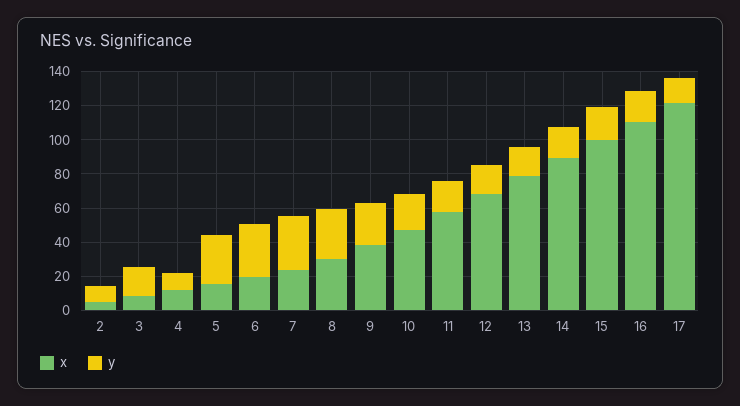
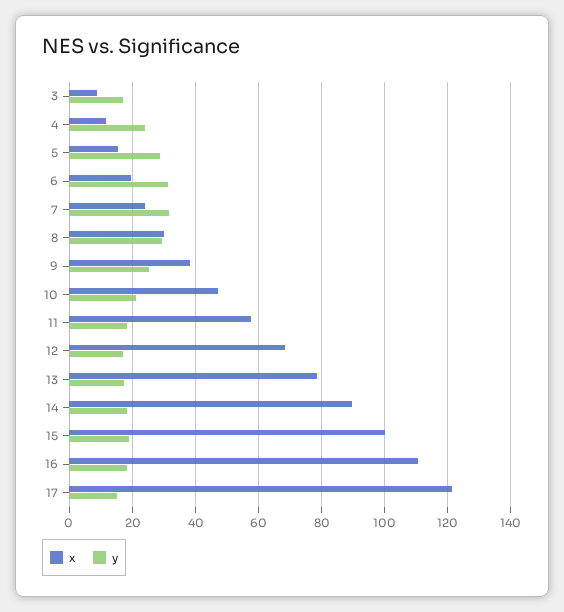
  {
    "x": {
-     "2": 5,
      "3": 8,
      "4": 12,
      "5": 16,
      "6": 20,
      "7": 24,
      "8": 30,
      "9": 38,
      "10": 48,
      "11": 58,
      "12": 68,
      "13": 78,
      "14": 90,
      "15": 100,
      "16": 110,
      "17": 122
    },
    "y": {
-     "2": 10,
      "3": 18,
-     "4": 10,
+     "4": 24,
      "5": 28,
      "6": 32,
      "7": 32,
      "8": 30,
      "9": 26,
      "10": 22,
      "11": 18,
      "12": 18,
      "13": 18,
      "14": 18,
      "15": 20,
      "16": 18,
      "17": 16
    }
  }

